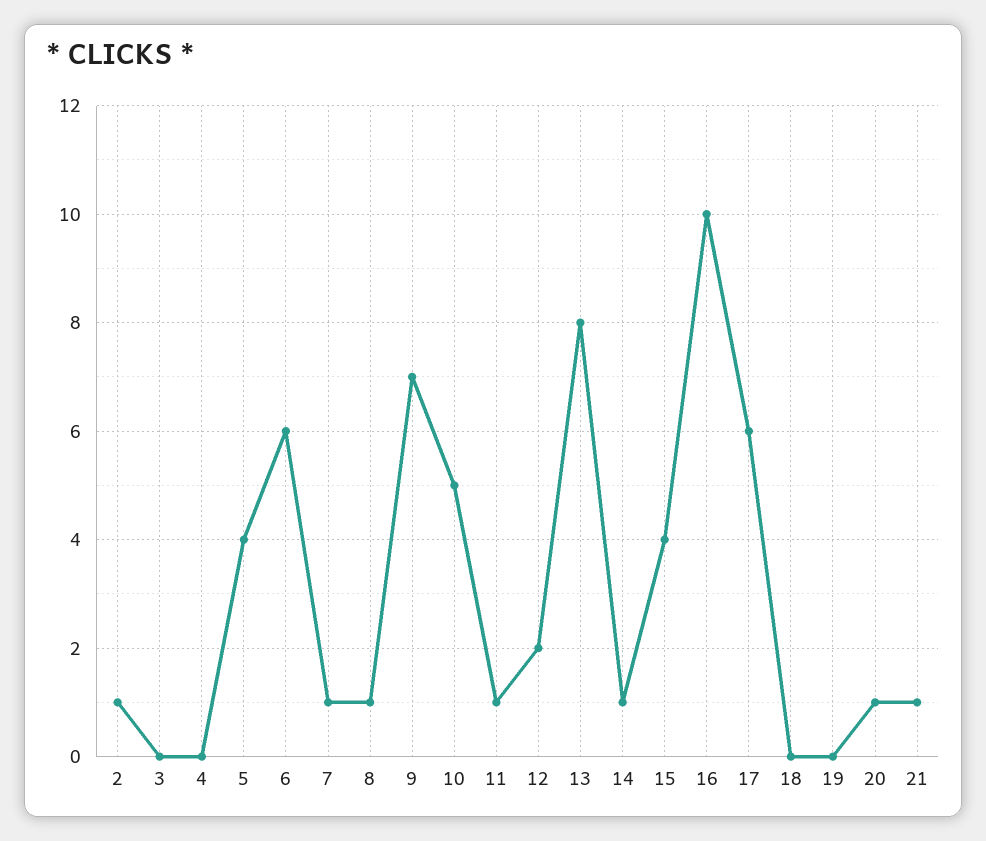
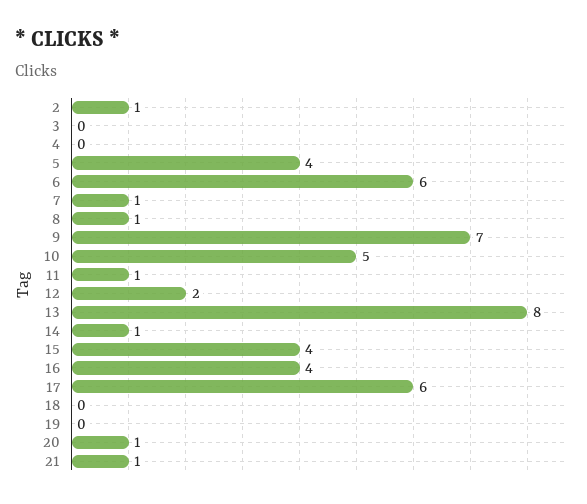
  {
    "2": 1,
    "3": 0,
    "4": 0,
    "5": 4,
    "6": 6,
    "7": 1,
    "8": 1,
    "9": 7,
    "10": 5,
    "11": 1,
    "12": 2,
    "13": 8,
    "14": 1,
    "15": 4,
-   "16": 10,
+   "16": 4,
    "17": 6,
    "18": 0,
    "19": 0,
    "20": 1,
    "21": 1
  }

